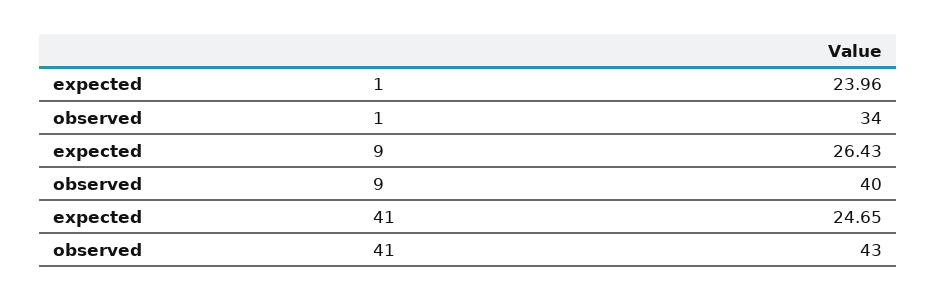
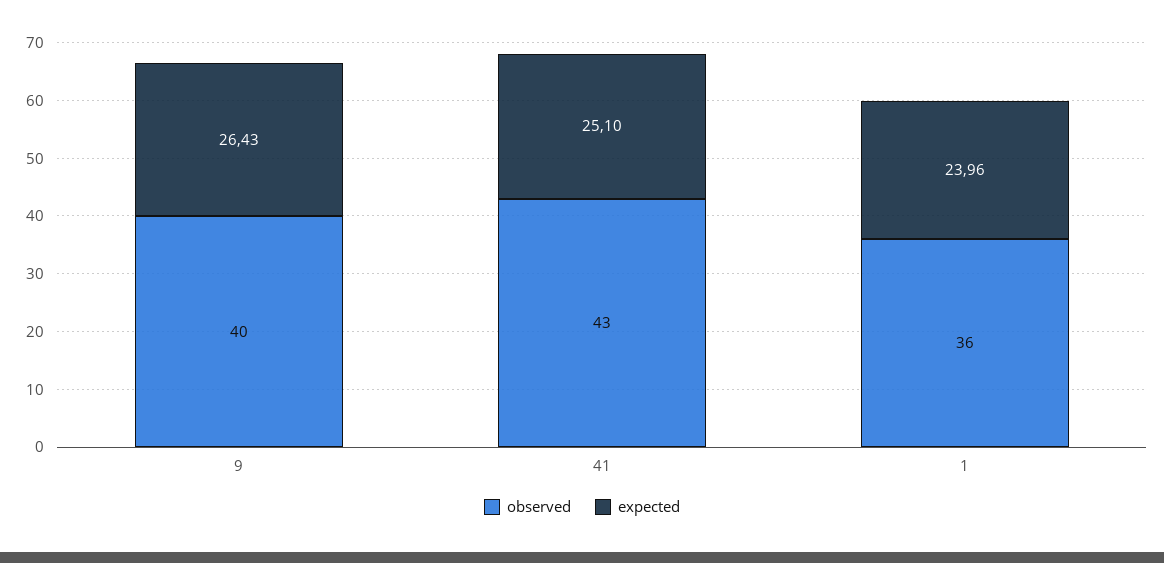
  {
    "expected": {
      "1": 23.96,
      "9": 26.43,
-     "41": 24.65
+     "41": 25.1
    },
    "observed": {
-     "1": 34,
+     "1": 36,
      "9": 40,
      "41": 43
    }
  }

